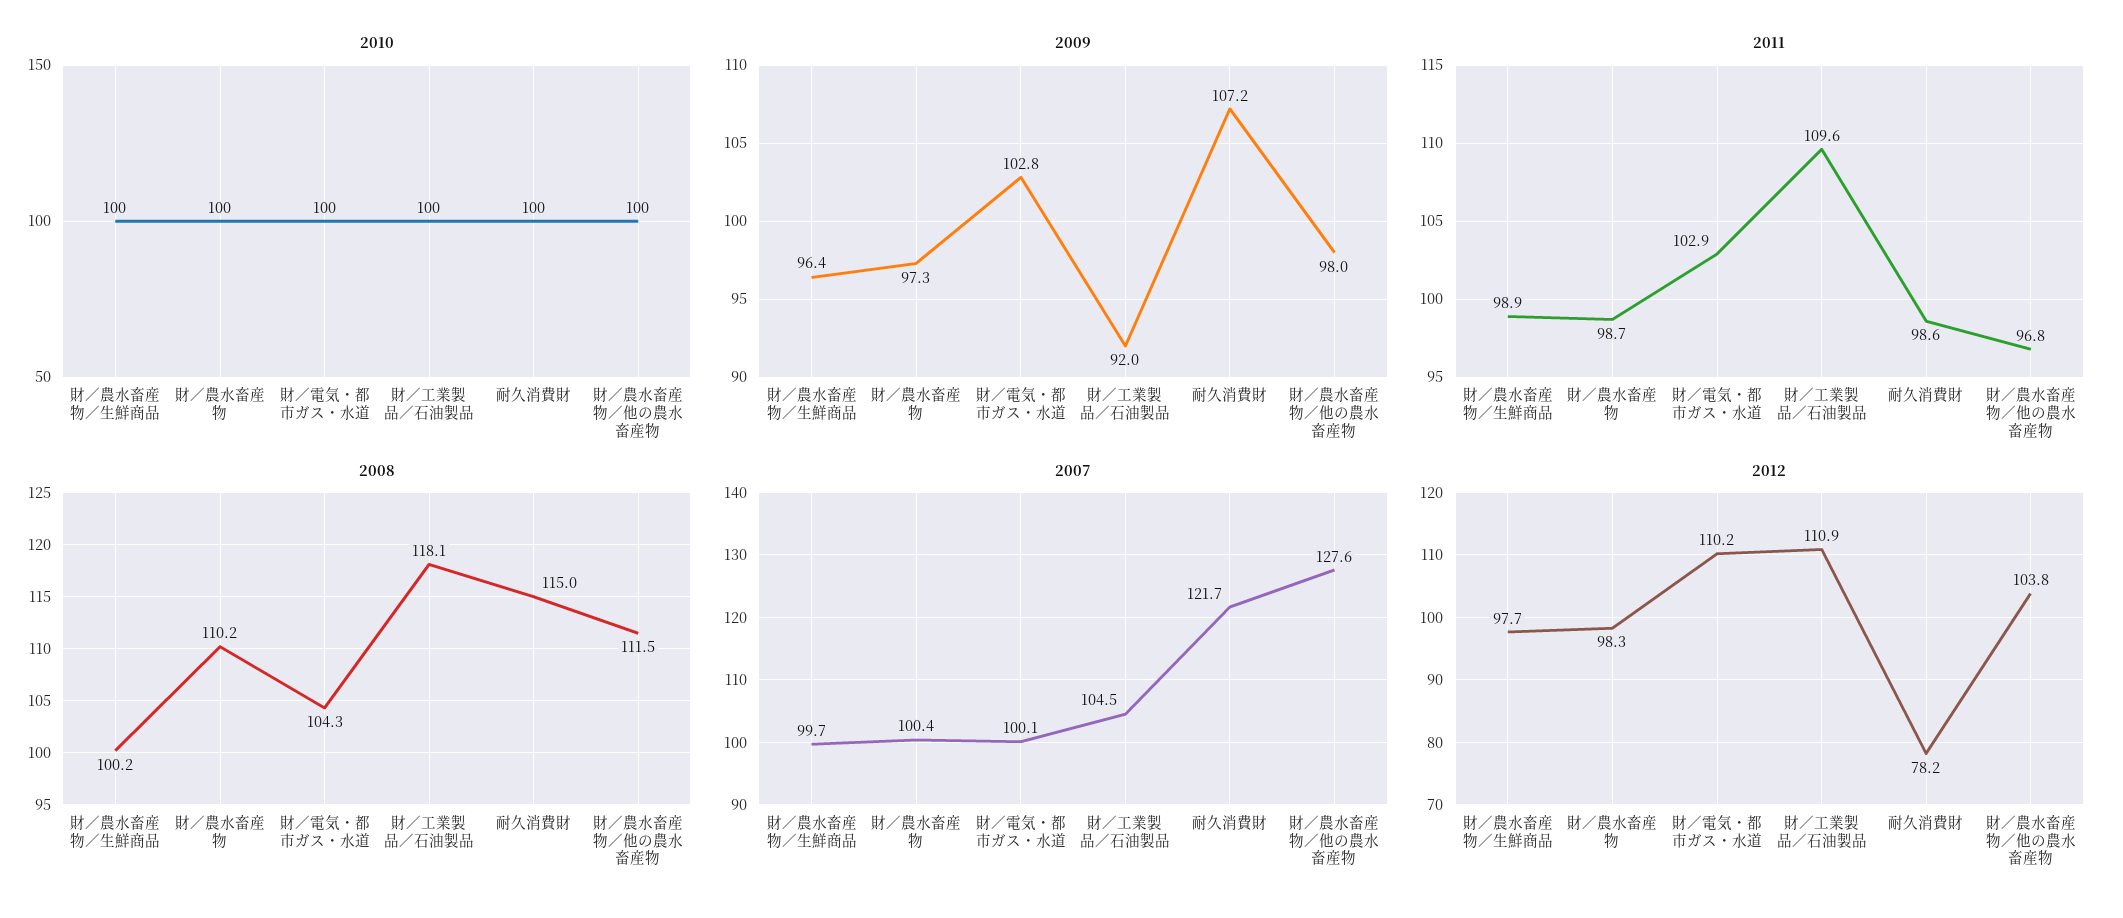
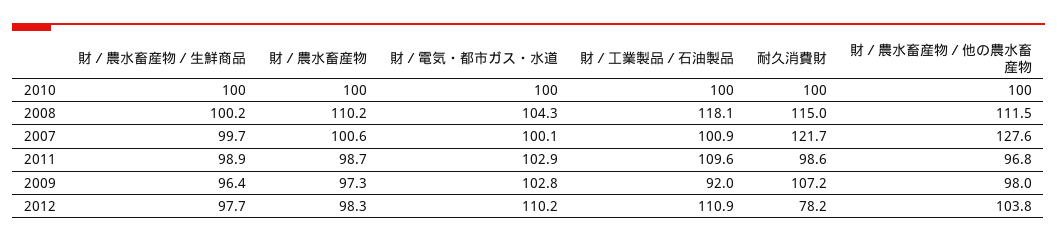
  {
    "2010": {
      "財／農水畜産物／生鮮商品": 100,
      "財／農水畜産物": 100,
      "財／電気・都市ガス・水道": 100,
      "財／工業製品／石油製品": 100,
      "耐久消費財": 100,
      "財／農水畜産物／他の農水畜産物": 100
    },
    "2009": {
      "財／農水畜産物／生鮮商品": 96.4,
      "財／農水畜産物": 97.3,
      "財／電気・都市ガス・水道": 102.8,
      "財／工業製品／石油製品": 92,
      "耐久消費財": 107.2,
      "財／農水畜産物／他の農水畜産物": 98
    },
    "2011": {
      "財／農水畜産物／生鮮商品": 98.9,
      "財／農水畜産物": 98.7,
      "財／電気・都市ガス・水道": 102.9,
      "財／工業製品／石油製品": 109.6,
      "耐久消費財": 98.6,
      "財／農水畜産物／他の農水畜産物": 96.8
    },
    "2008": {
      "財／農水畜産物／生鮮商品": 100.2,
      "財／農水畜産物": 110.2,
      "財／電気・都市ガス・水道": 104.3,
      "財／工業製品／石油製品": 118.1,
      "耐久消費財": 115,
      "財／農水畜産物／他の農水畜産物": 111.5
    },
    "2007": {
      "財／農水畜産物／生鮮商品": 99.7,
-     "財／農水畜産物": 100.4,
+     "財／農水畜産物": 100.6,
      "財／電気・都市ガス・水道": 100.1,
-     "財／工業製品／石油製品": 104.5,
+     "財／工業製品／石油製品": 100.9,
      "耐久消費財": 121.7,
      "財／農水畜産物／他の農水畜産物": 127.6
    },
    "2012": {
      "財／農水畜産物／生鮮商品": 97.7,
      "財／農水畜産物": 98.3,
      "財／電気・都市ガス・水道": 110.2,
      "財／工業製品／石油製品": 110.9,
      "耐久消費財": 78.2,
      "財／農水畜産物／他の農水畜産物": 103.8
    }
  }

